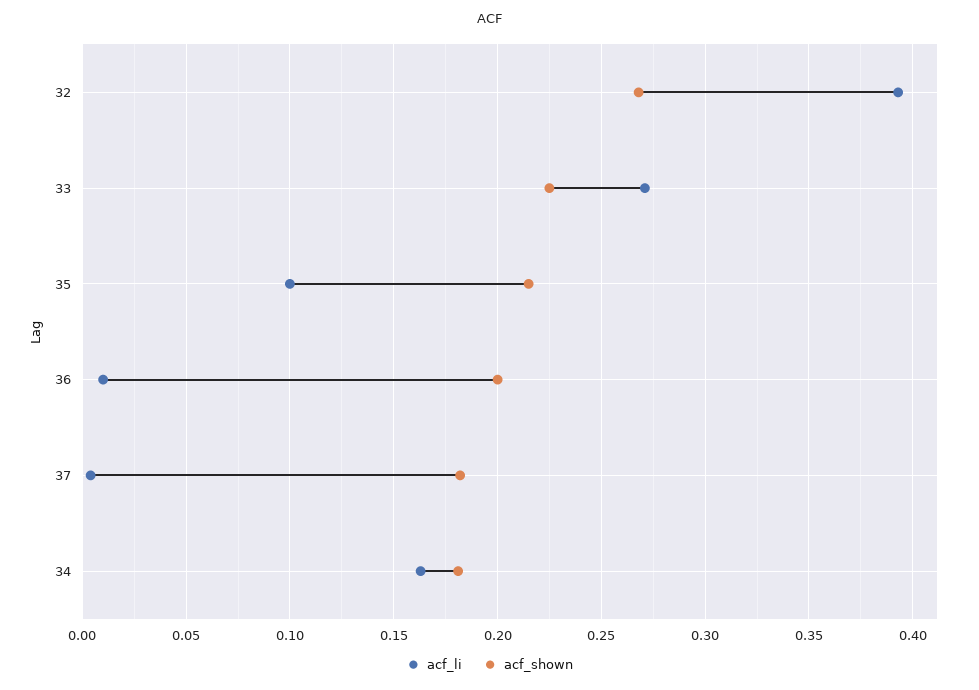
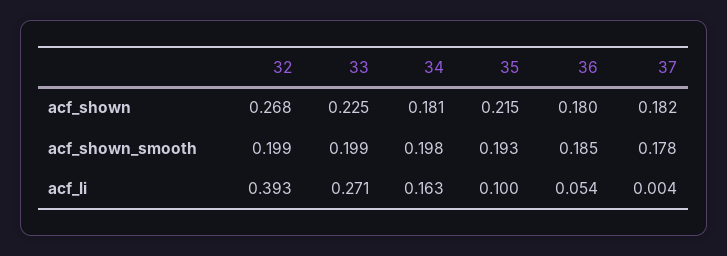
  {
    "acf_li": {
      "32": 0.393,
      "33": 0.271,
      "35": 0.1,
-     "36": 0.01,
+     "36": 0.054,
      "37": 0.004,
      "34": 0.163
    },
    "acf_shown": {
      "32": 0.268,
      "33": 0.225,
      "35": 0.215,
-     "36": 0.2,
+     "36": 0.18,
      "37": 0.182,
      "34": 0.181
-   }
+   },
+   "acf_shown_smooth": {
+     "32": 0.199,
+     "33": 0.199,
+     "34": 0.198,
+     "35": 0.193,
+     "36": 0.185,
+     "37": 0.178
+   }
  }

